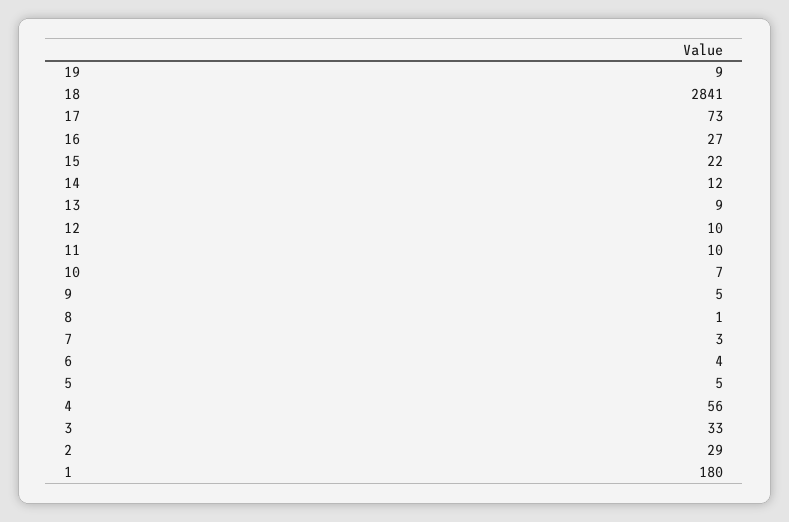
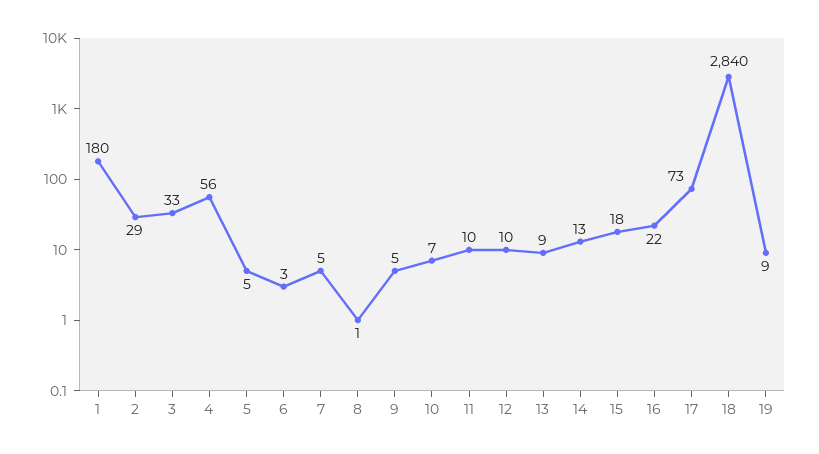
  {
    "19": 9,
-   "18": 2841,
+   "18": 2840,
    "17": 73,
-   "16": 27,
+   "16": 22,
-   "15": 22,
+   "15": 18,
-   "14": 12,
+   "14": 13,
    "13": 9,
    "12": 10,
    "11": 10,
    "10": 7,
    "9": 5,
    "8": 1,
-   "7": 3,
+   "7": 5,
-   "6": 4,
+   "6": 3,
    "5": 5,
    "4": 56,
    "3": 33,
    "2": 29,
    "1": 180
  }

